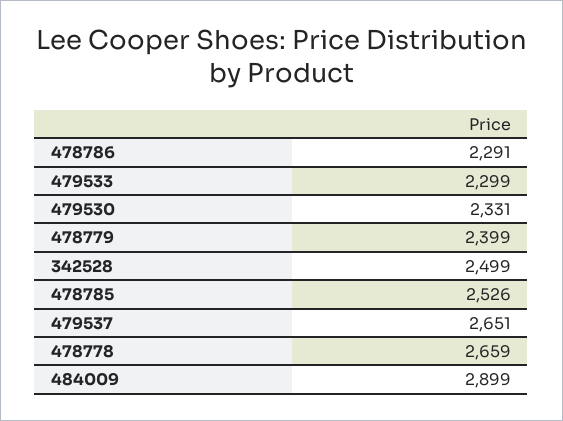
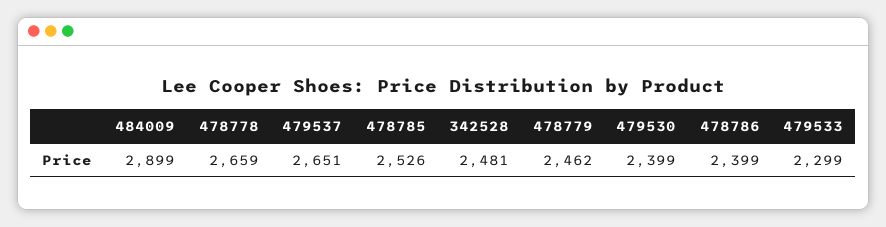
  {
-   "478786": 2291,
+   "478786": 2399,
    "479533": 2299,
-   "479530": 2331,
+   "479530": 2399,
-   "478779": 2399,
+   "478779": 2462,
-   "342528": 2499,
+   "342528": 2481,
    "478785": 2526,
    "479537": 2651,
    "478778": 2659,
    "484009": 2899
  }

